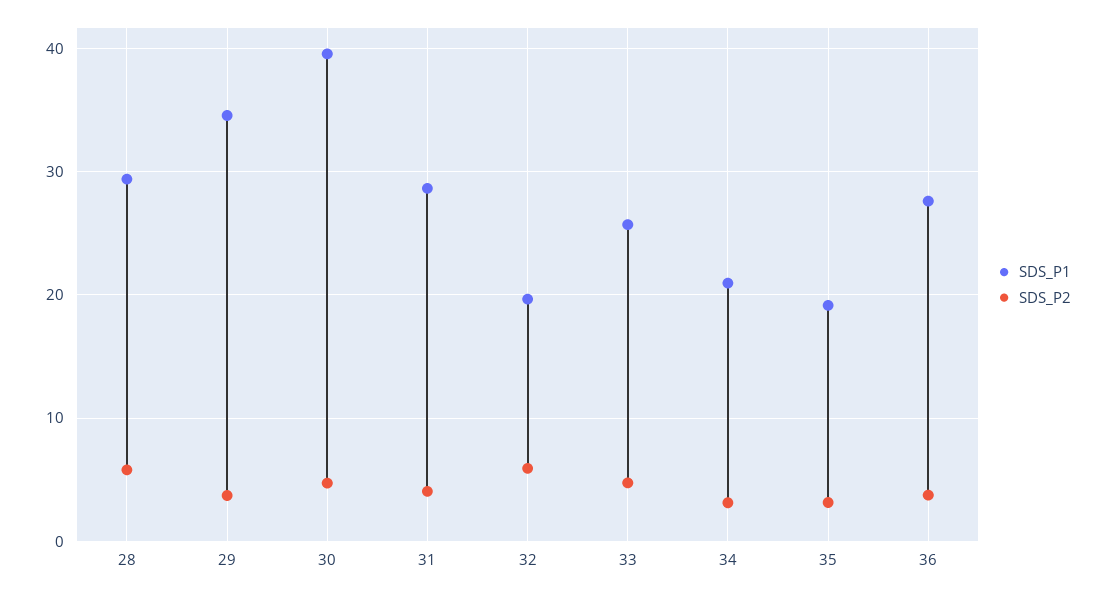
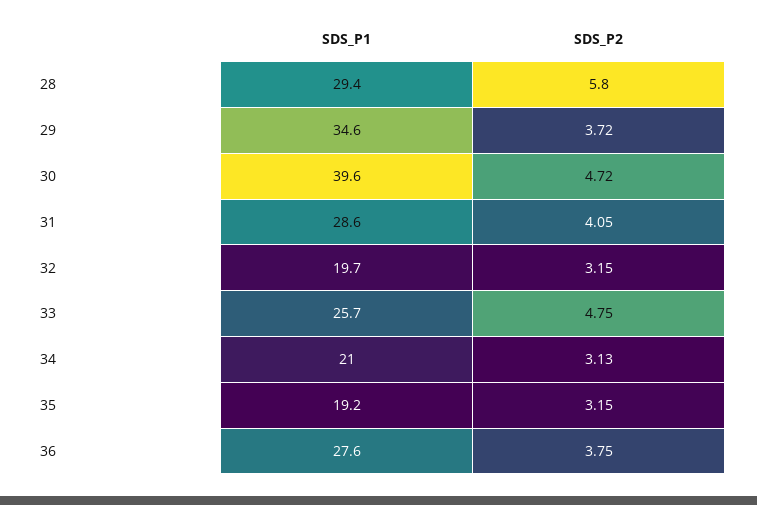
  {
    "SDS_P1": {
      "28": 29.4,
      "29": 34.6,
      "30": 39.6,
      "31": 28.6,
      "32": 19.7,
      "33": 25.7,
      "34": 21,
      "35": 19.2,
      "36": 27.6
    },
    "SDS_P2": {
      "28": 5.8,
      "29": 3.72,
      "30": 4.72,
      "31": 4.05,
-     "32": 6,
+     "32": 3.15,
      "33": 4.75,
      "34": 3.13,
      "35": 3.15,
      "36": 3.75
    }
  }

